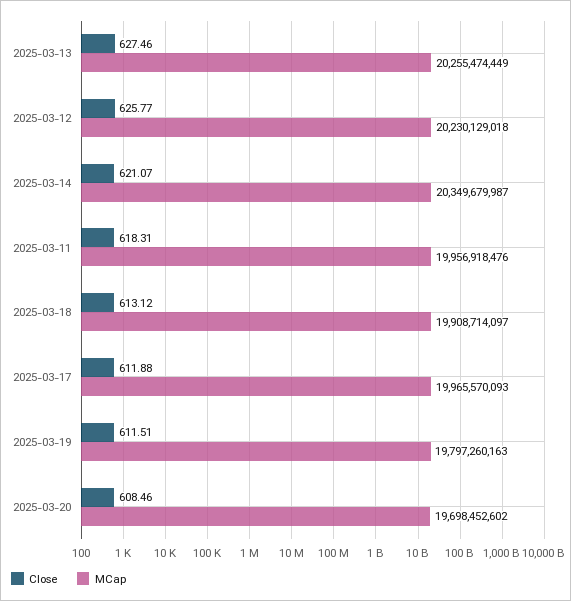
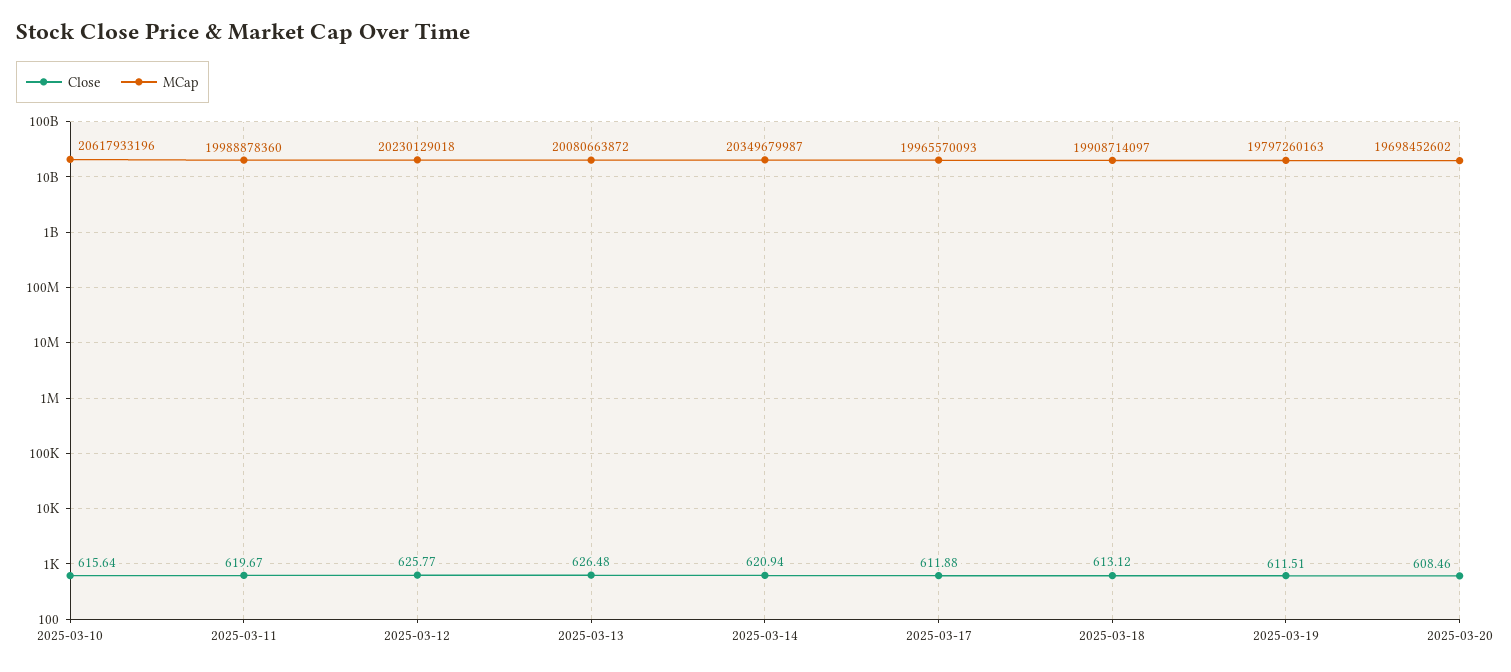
  {
    "Close": {
-     "2025-03-13": 627.46,
+     "2025-03-13": 626.48,
      "2025-03-12": 625.77,
-     "2025-03-14": 621.07,
+     "2025-03-14": 620.94,
-     "2025-03-11": 618.31,
+     "2025-03-11": 619.67,
      "2025-03-18": 613.12,
      "2025-03-17": 611.88,
      "2025-03-19": 611.51,
-     "2025-03-20": 608.46
+     "2025-03-20": 608.46,
+     "2025-03-10": 615.64
    },
    "MCap": {
-     "2025-03-13": 20255474449,
+     "2025-03-13": 20080663872,
      "2025-03-12": 20230129018,
      "2025-03-14": 20349679987,
-     "2025-03-11": 19956918476,
+     "2025-03-11": 19988878360,
      "2025-03-18": 19908714097,
      "2025-03-17": 19965570093,
      "2025-03-19": 19797260163,
-     "2025-03-20": 19698452602
+     "2025-03-20": 19698452602,
+     "2025-03-10": 20617933196
    }
  }

